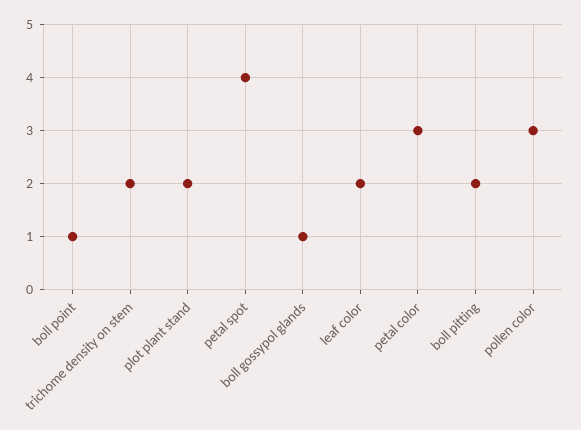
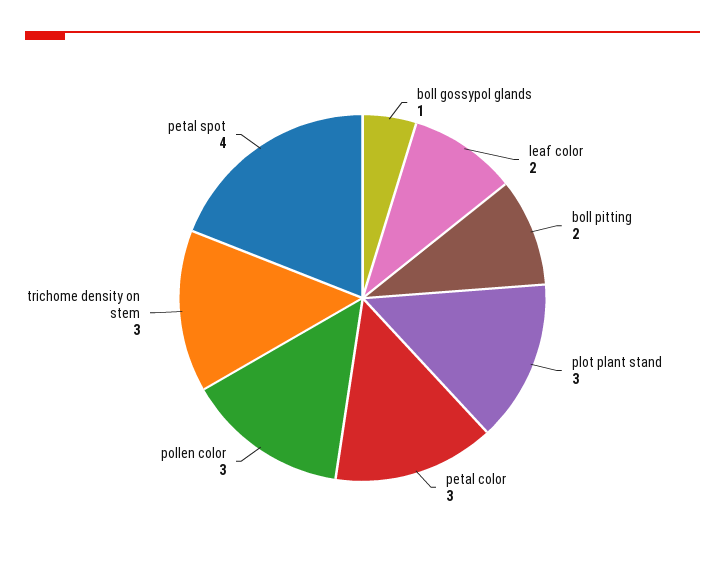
  {
-   "boll point": 1,
-   "trichome density on stem": 2,
+   "trichome density on stem": 3,
-   "plot plant stand": 2,
+   "plot plant stand": 3,
    "petal spot": 4,
    "boll gossypol glands": 1,
    "leaf color": 2,
    "petal color": 3,
    "boll pitting": 2,
    "pollen color": 3
  }

